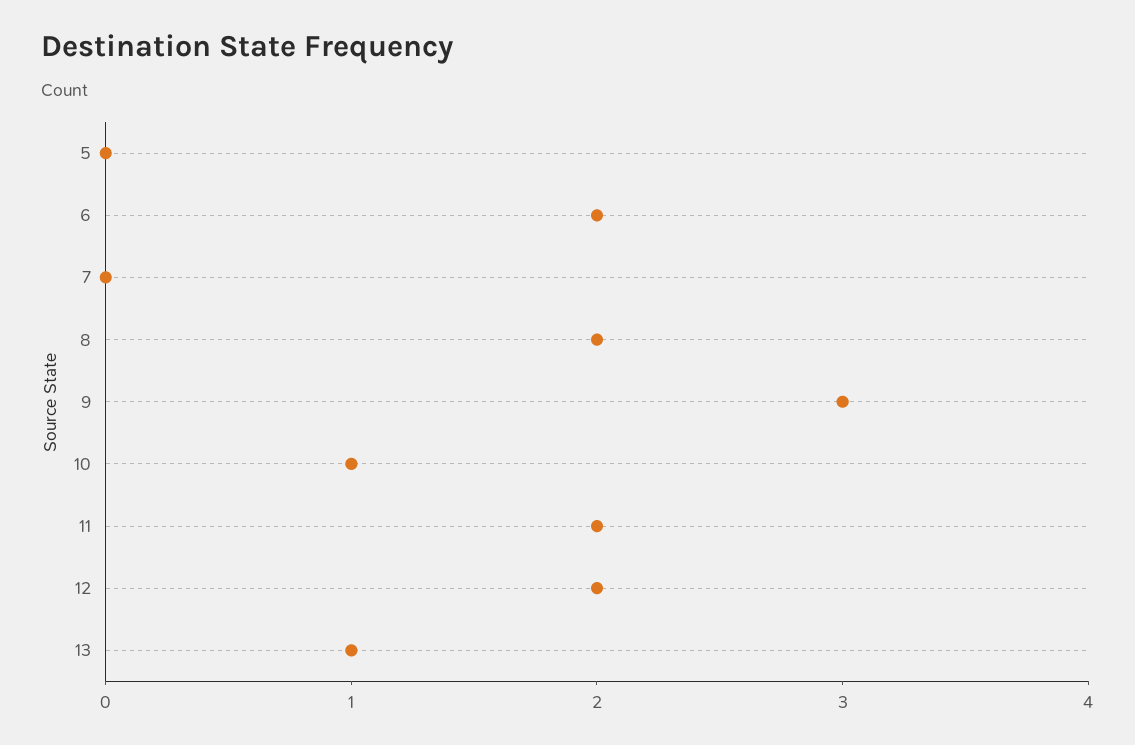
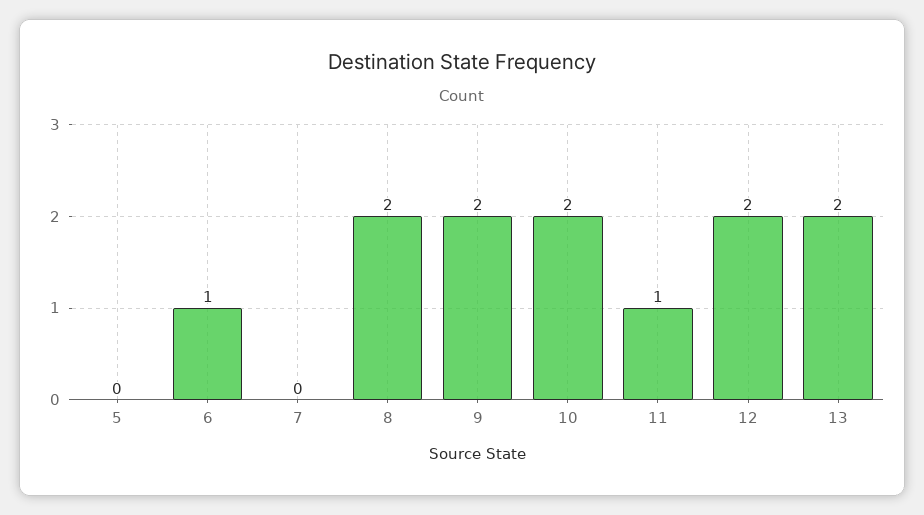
  {
    "5": 0,
-   "6": 2,
+   "6": 1,
    "7": 0,
    "8": 2,
-   "9": 3,
+   "9": 2,
-   "10": 1,
+   "10": 2,
-   "11": 2,
+   "11": 1,
    "12": 2,
-   "13": 1
+   "13": 2
  }

